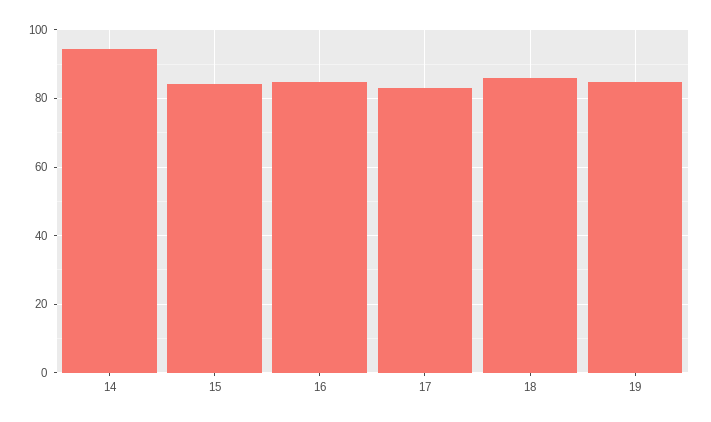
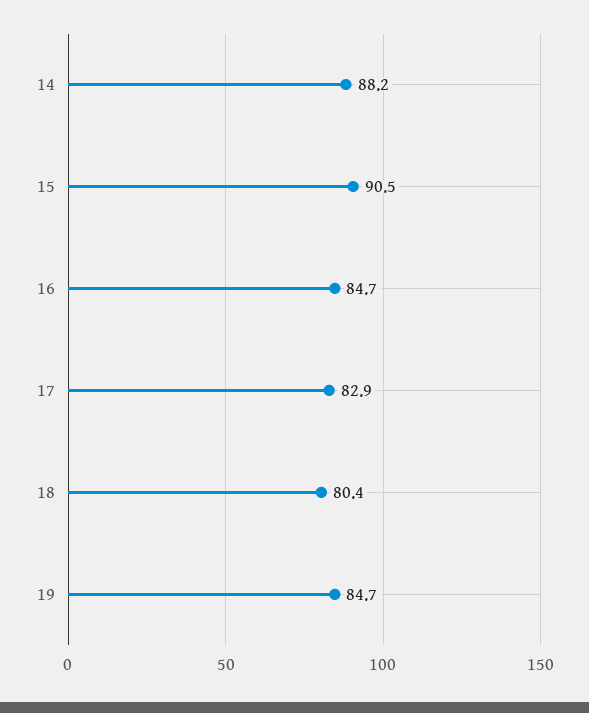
  {
-   "14": 94,
+   "14": 88.2,
-   "15": 84,
+   "15": 90.5,
    "16": 84.7,
    "17": 82.9,
-   "18": 86,
+   "18": 80.4,
    "19": 84.7
  }

